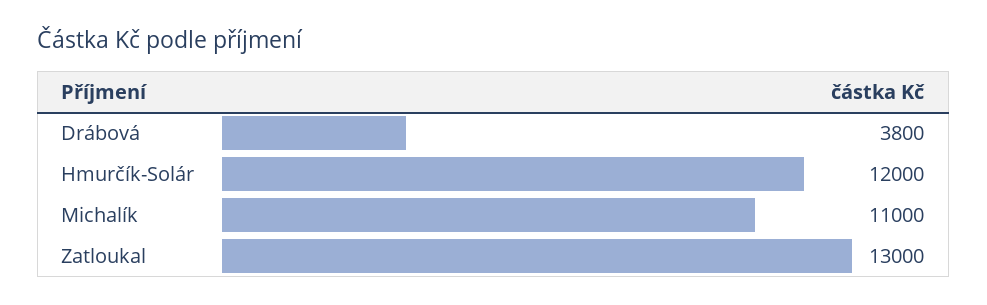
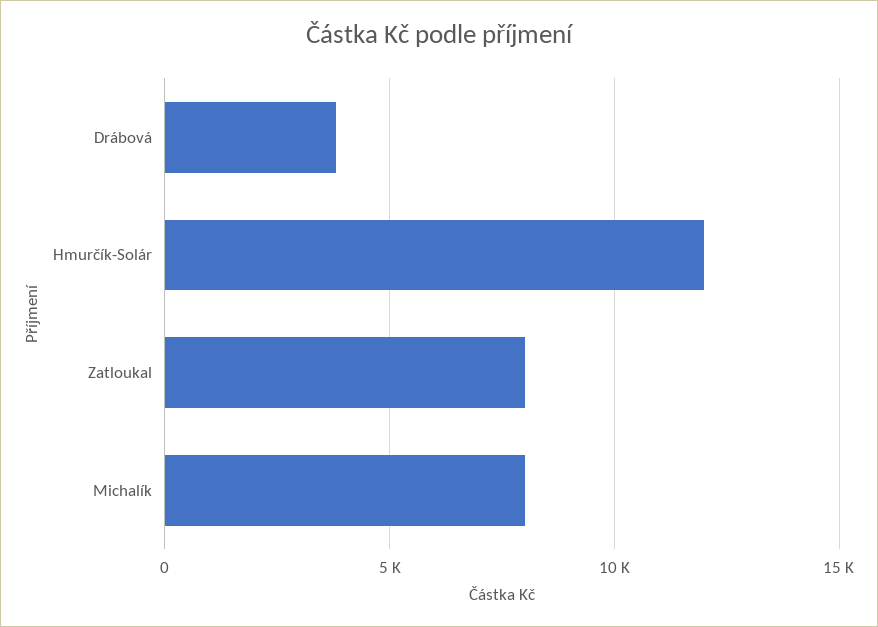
  {
    "Drábová": 3800,
    "Hmurčík-Solár": 12000,
-   "Michalík": 11000,
+   "Michalík": 8000,
-   "Zatloukal": 13000
+   "Zatloukal": 8000
  }

